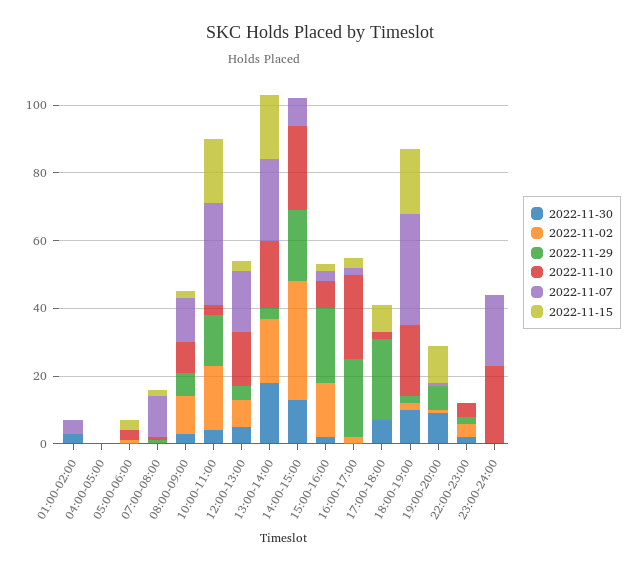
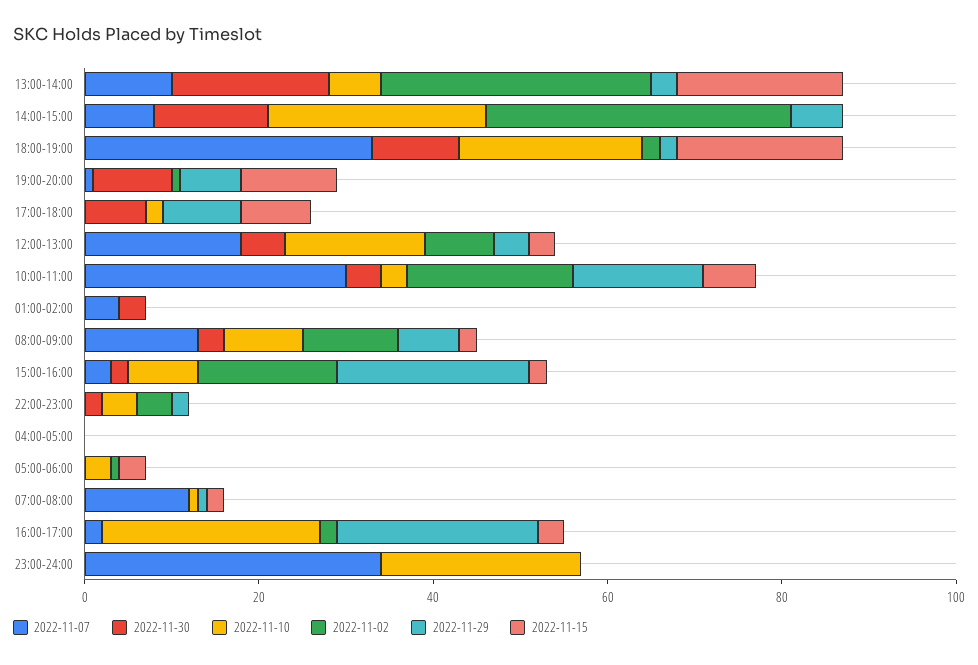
  {
    "2022-11-30": {
      "01:00-02:00": 5,
      "04:00-05:00": 0,
      "05:00-06:00": 0,
      "07:00-08:00": 0,
      "08:00-09:00": 5,
      "10:00-11:00": 5,
      "12:00-13:00": 5,
      "13:00-14:00": 20,
      "14:00-15:00": 15,
      "15:00-16:00": 0,
      "16:00-17:00": 0,
      "17:00-18:00": 5,
      "18:00-19:00": 10,
      "19:00-20:00": 10,
      "22:00-23:00": 0,
      "23:00-24:00": 0
    },
    "2022-11-02": {
      "01:00-02:00": 0,
      "04:00-05:00": 0,
      "05:00-06:00": 0,
      "07:00-08:00": 0,
      "08:00-09:00": 10,
      "10:00-11:00": 20,
      "12:00-13:00": 10,
-     "13:00-14:00": 20,
+     "13:00-14:00": 30,
      "14:00-15:00": 35,
      "15:00-16:00": 15,
      "16:00-17:00": 0,
      "17:00-18:00": 0,
      "18:00-19:00": 0,
      "19:00-20:00": 0,
      "22:00-23:00": 5,
      "23:00-24:00": 0
    },
    "2022-11-29": {
      "01:00-02:00": 0,
      "04:00-05:00": 0,
      "05:00-06:00": 0,
      "07:00-08:00": 0,
      "08:00-09:00": 5,
      "10:00-11:00": 15,
      "12:00-13:00": 5,
      "13:00-14:00": 5,
-     "14:00-15:00": 20,
+     "14:00-15:00": 5,
      "15:00-16:00": 20,
      "16:00-17:00": 25,
-     "17:00-18:00": 25,
+     "17:00-18:00": 10,
      "18:00-19:00": 0,
      "19:00-20:00": 5,
      "22:00-23:00": 0,
      "23:00-24:00": 0
    },
    "2022-11-10": {
      "01:00-02:00": 0,
      "04:00-05:00": 0,
      "05:00-06:00": 5,
      "07:00-08:00": 0,
      "08:00-09:00": 10,
      "10:00-11:00": 5,
      "12:00-13:00": 15,
-     "13:00-14:00": 20,
+     "13:00-14:00": 5,
      "14:00-15:00": 25,
      "15:00-16:00": 10,
      "16:00-17:00": 25,
      "17:00-18:00": 0,
      "18:00-19:00": 20,
      "19:00-20:00": 0,
      "22:00-23:00": 5,
      "23:00-24:00": 25
    },
    "2022-11-07": {
      "01:00-02:00": 5,
      "04:00-05:00": 0,
      "05:00-06:00": 0,
      "07:00-08:00": 10,
      "08:00-09:00": 15,
      "10:00-11:00": 30,
      "12:00-13:00": 20,
-     "13:00-14:00": 25,
+     "13:00-14:00": 10,
      "14:00-15:00": 10,
      "15:00-16:00": 5,
      "16:00-17:00": 0,
      "17:00-18:00": 0,
      "18:00-19:00": 35,
      "19:00-20:00": 0,
      "22:00-23:00": 0,
-     "23:00-24:00": 20
+     "23:00-24:00": 35
    },
    "2022-11-15": {
      "01:00-02:00": 0,
      "04:00-05:00": 0,
      "05:00-06:00": 5,
      "07:00-08:00": 0,
      "08:00-09:00": 0,
-     "10:00-11:00": 20,
+     "10:00-11:00": 5,
      "12:00-13:00": 5,
      "13:00-14:00": 20,
      "14:00-15:00": 0,
      "15:00-16:00": 0,
      "16:00-17:00": 5,
      "17:00-18:00": 10,
      "18:00-19:00": 20,
      "19:00-20:00": 10,
      "22:00-23:00": 0,
      "23:00-24:00": 0
    }
  }

